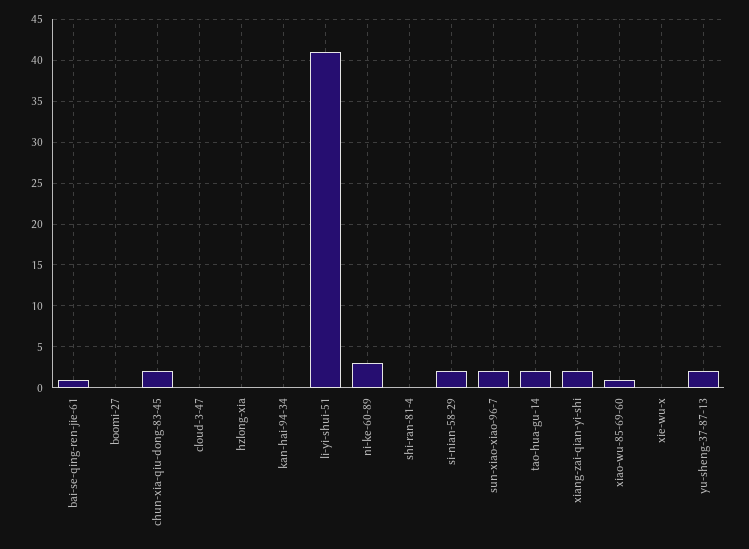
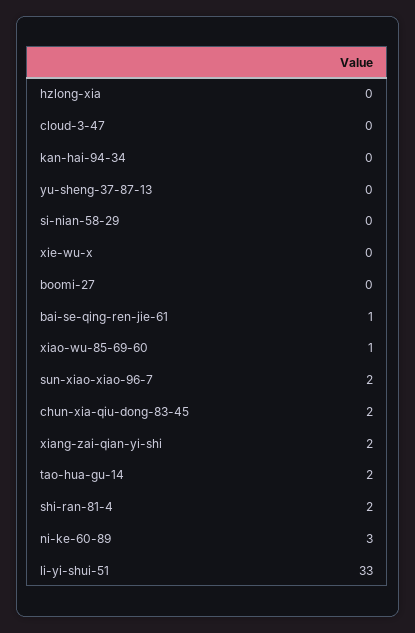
  {
    "bai-se-qing-ren-jie-61": 1,
    "boomi-27": 0,
    "chun-xia-qiu-dong-83-45": 2,
    "cloud-3-47": 0,
    "hzlong-xia": 0,
    "kan-hai-94-34": 0,
-   "li-yi-shui-51": 41,
+   "li-yi-shui-51": 33,
    "ni-ke-60-89": 3,
-   "shi-ran-81-4": 0,
+   "shi-ran-81-4": 2,
-   "si-nian-58-29": 2,
+   "si-nian-58-29": 0,
    "sun-xiao-xiao-96-7": 2,
    "tao-hua-gu-14": 2,
    "xiang-zai-qian-yi-shi": 2,
    "xiao-wu-85-69-60": 1,
    "xie-wu-x": 0,
-   "yu-sheng-37-87-13": 2
+   "yu-sheng-37-87-13": 0
  }

